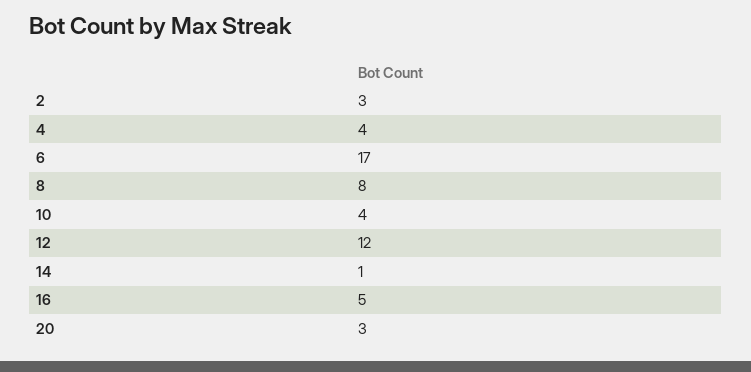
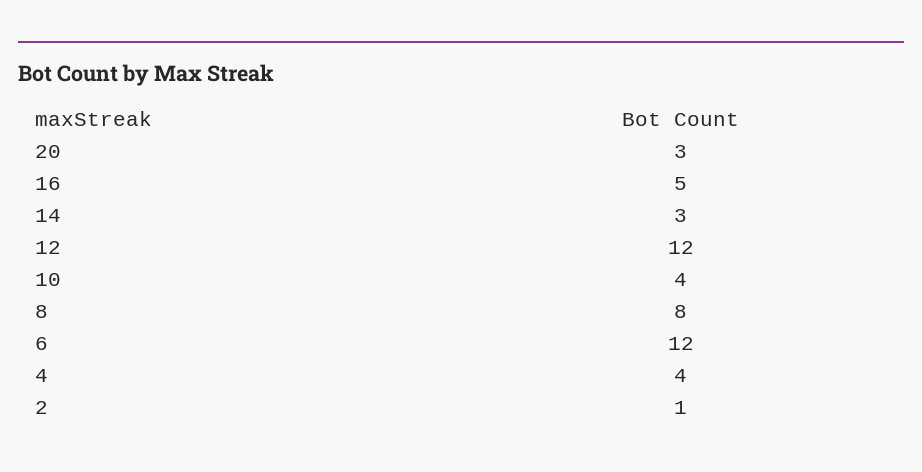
  {
-   "2": 3,
+   "2": 1,
    "4": 4,
-   "6": 17,
+   "6": 12,
    "8": 8,
    "10": 4,
    "12": 12,
-   "14": 1,
+   "14": 3,
    "16": 5,
    "20": 3
  }

